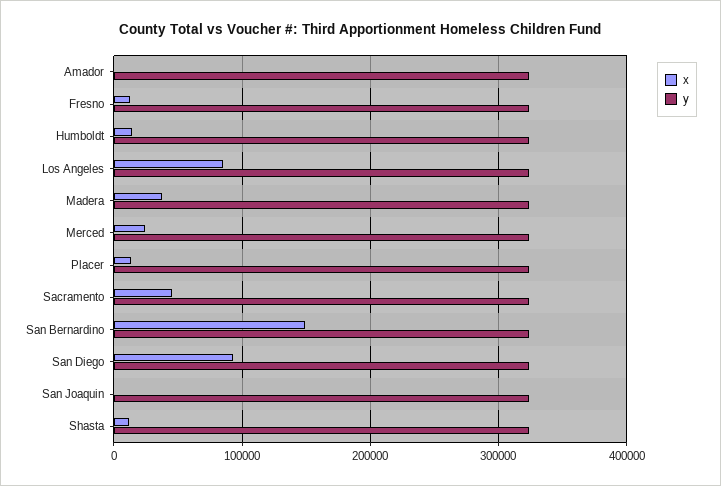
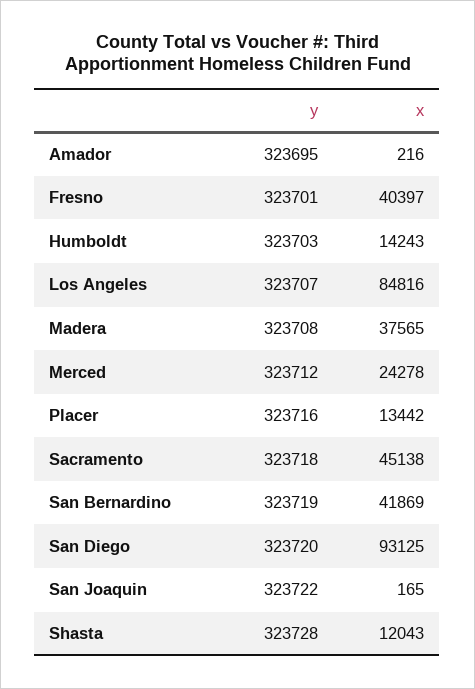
  {
    "x": {
      "Amador": 216,
-     "Fresno": 10000,
+     "Fresno": 40397,
      "Humboldt": 14243,
      "Los Angeles": 84816,
      "Madera": 37565,
      "Merced": 24278,
      "Placer": 13442,
      "Sacramento": 45138,
-     "San Bernardino": 150000,
+     "San Bernardino": 41869,
      "San Diego": 93125,
      "San Joaquin": 165,
      "Shasta": 12043
    },
    "y": {
      "Amador": 323695,
      "Fresno": 323701,
      "Humboldt": 323703,
      "Los Angeles": 323707,
      "Madera": 323708,
      "Merced": 323712,
      "Placer": 323716,
      "Sacramento": 323718,
      "San Bernardino": 323719,
      "San Diego": 323720,
      "San Joaquin": 323722,
      "Shasta": 323728
    }
  }

